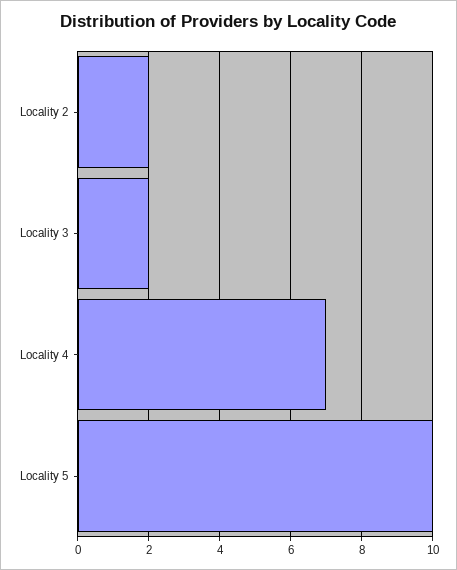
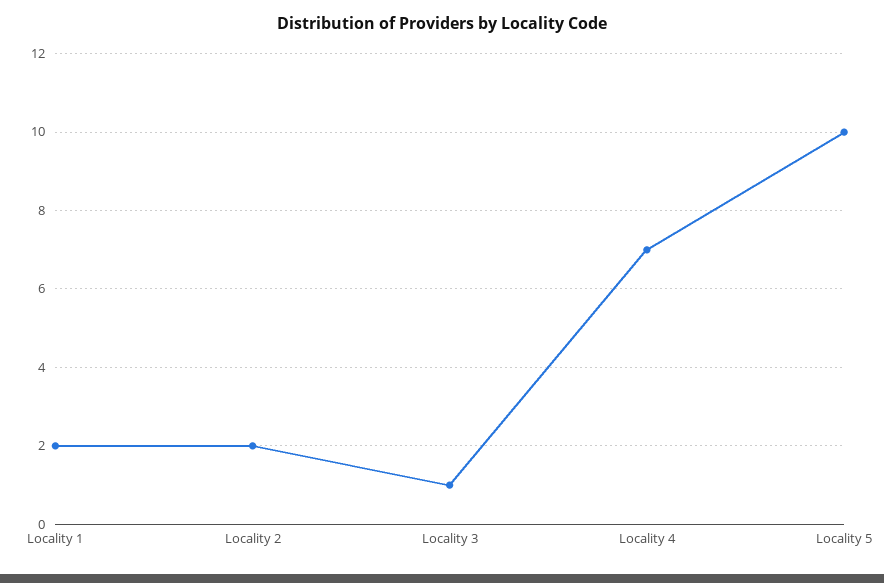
  {
    "Locality 2": 2,
-   "Locality 3": 2,
+   "Locality 3": 1,
    "Locality 4": 7,
-   "Locality 5": 10
+   "Locality 5": 10,
+   "Locality 1": 2
  }

